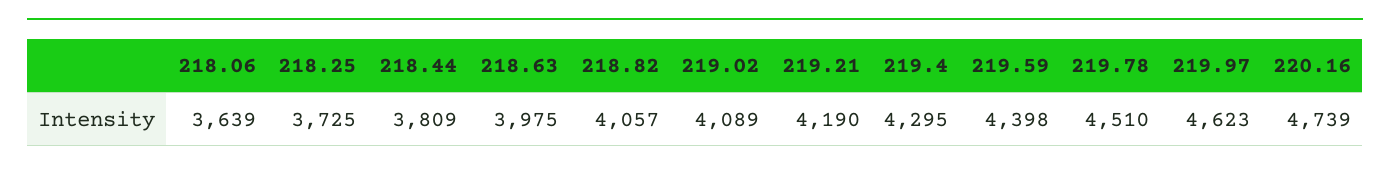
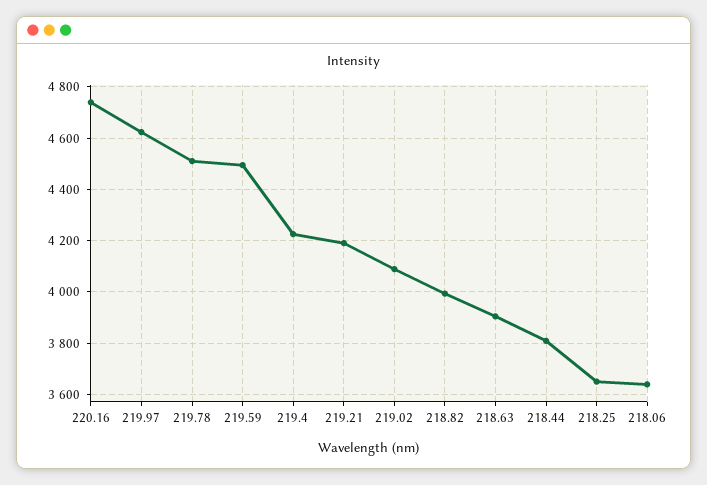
  {
    "218.06": 3639,
-   "218.25": 3725,
+   "218.25": 3650,
    "218.44": 3809,
-   "218.63": 3975,
+   "218.63": 3900,
-   "218.82": 4057,
+   "218.82": 4000,
    "219.02": 4089,
    "219.21": 4190,
-   "219.4": 4295,
+   "219.4": 4225,
-   "219.59": 4398,
+   "219.59": 4500,
    "219.78": 4510,
    "219.97": 4623,
    "220.16": 4739
  }

